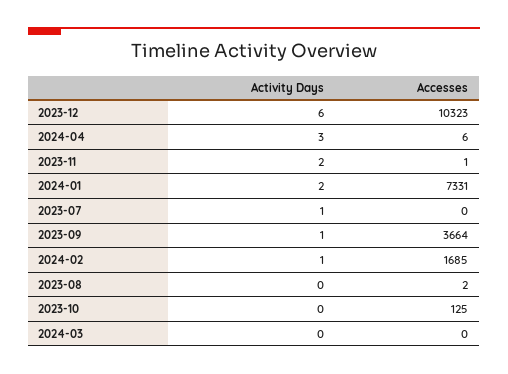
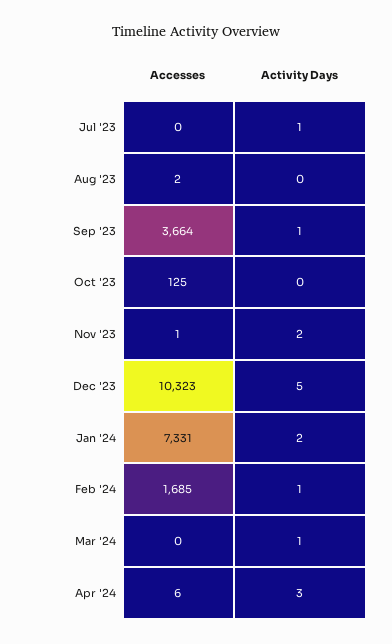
  {
    "Activity Days": {
-     "2023-12": 6,
+     "2023-12": 5,
      "2024-04": 3,
      "2023-11": 2,
      "2024-01": 2,
      "2023-07": 1,
      "2023-09": 1,
      "2024-02": 1,
      "2023-08": 0,
      "2023-10": 0,
-     "2024-03": 0
+     "2024-03": 1
    },
    "Accesses": {
      "2023-12": 10323,
      "2024-04": 6,
      "2023-11": 1,
      "2024-01": 7331,
      "2023-07": 0,
      "2023-09": 3664,
      "2024-02": 1685,
      "2023-08": 2,
      "2023-10": 125,
      "2024-03": 0
    }
  }

